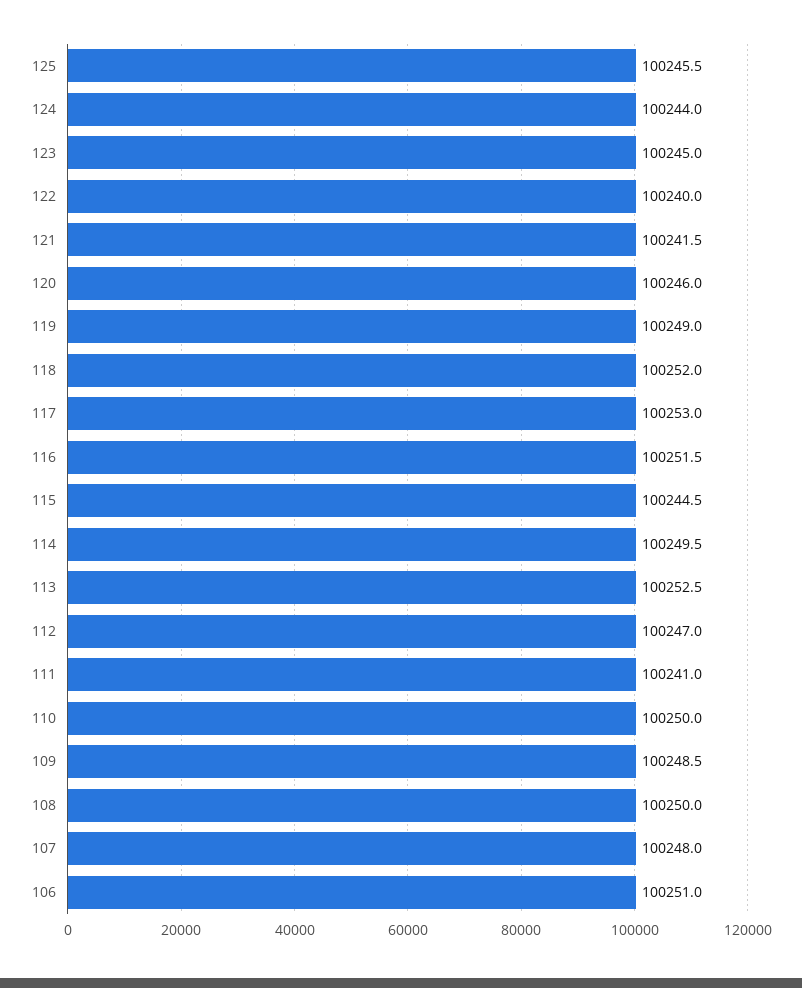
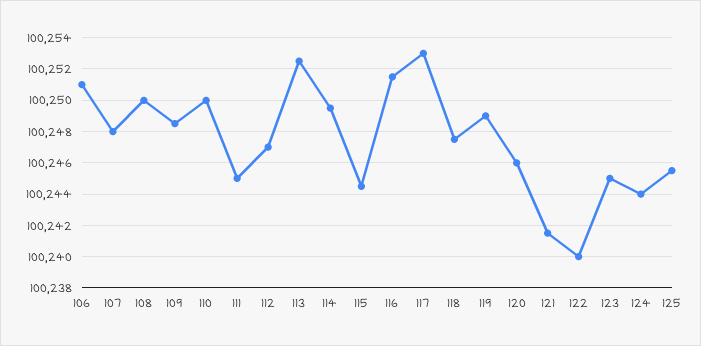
  {
    "125": 100245.5,
    "124": 100244,
    "123": 100245,
    "122": 100240,
    "121": 100241.5,
    "120": 100246,
    "119": 100249,
-   "118": 100252,
+   "118": 100247.5,
    "117": 100253,
    "116": 100251.5,
    "115": 100244.5,
    "114": 100249.5,
    "113": 100252.5,
    "112": 100247,
-   "111": 100241,
+   "111": 100245,
    "110": 100250,
    "109": 100248.5,
    "108": 100250,
    "107": 100248,
    "106": 100251
  }

